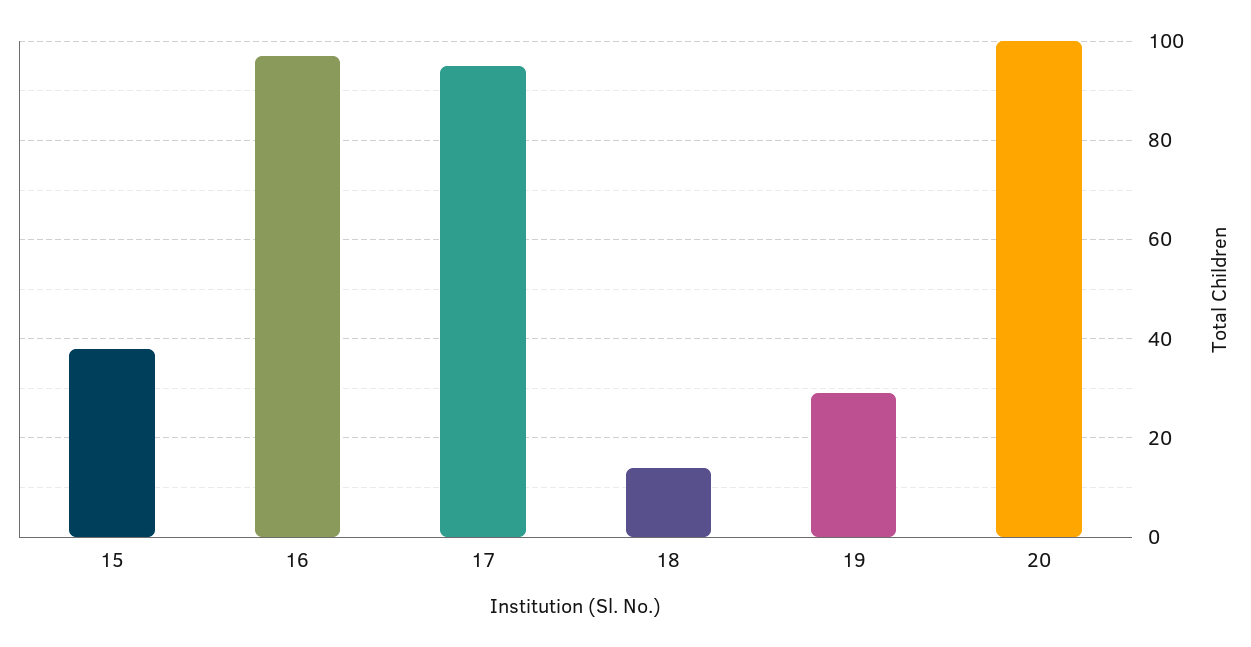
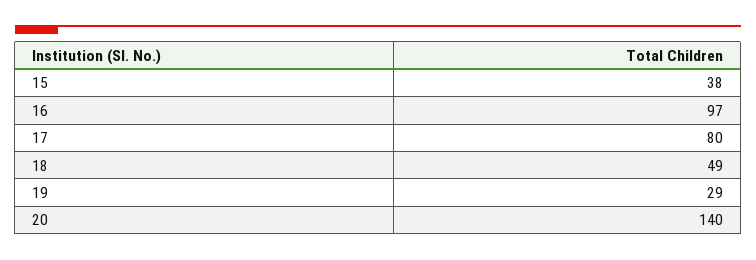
  {
    "15": 38,
    "16": 97,
-   "17": 95,
+   "17": 80,
-   "18": 15,
+   "18": 49,
    "19": 29,
-   "20": 100
+   "20": 140
  }

